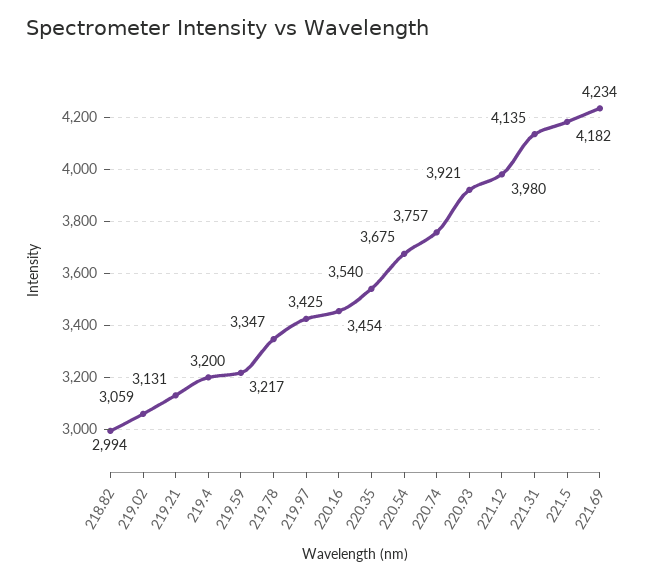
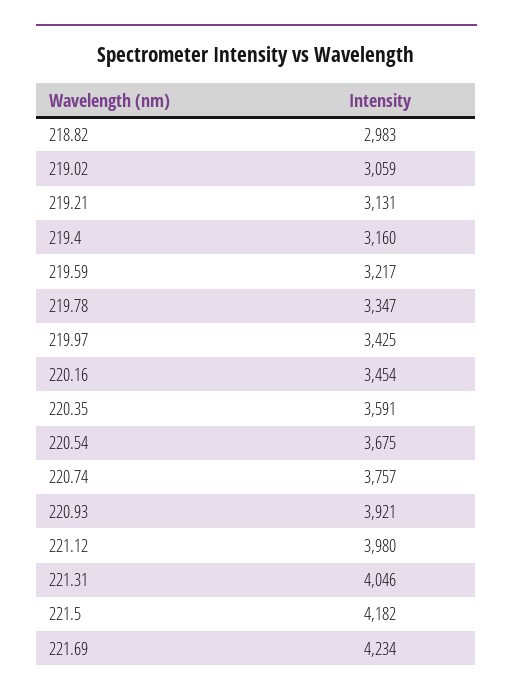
  {
-   "218.82": 2994,
+   "218.82": 2983,
    "219.02": 3059,
    "219.21": 3131,
-   "219.4": 3200,
+   "219.4": 3160,
    "219.59": 3217,
    "219.78": 3347,
    "219.97": 3425,
    "220.16": 3454,
-   "220.35": 3540,
+   "220.35": 3591,
    "220.54": 3675,
    "220.74": 3757,
    "220.93": 3921,
    "221.12": 3980,
-   "221.31": 4135,
+   "221.31": 4046,
    "221.5": 4182,
    "221.69": 4234
  }

